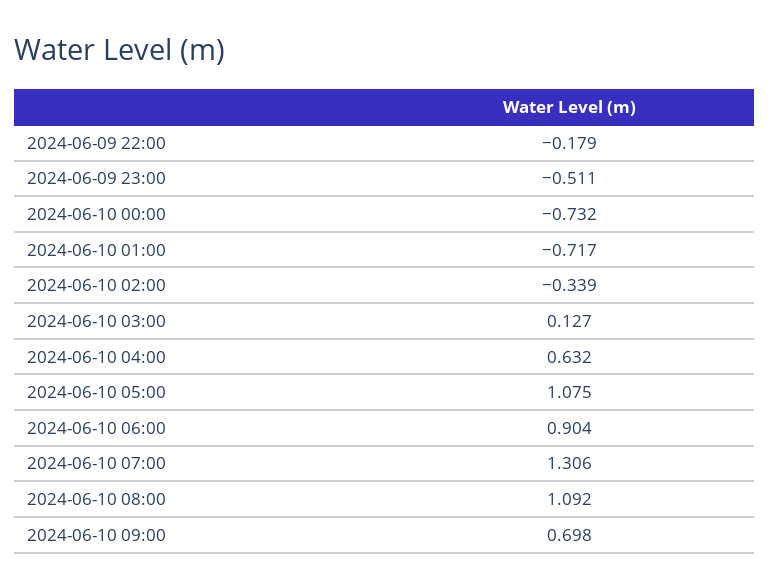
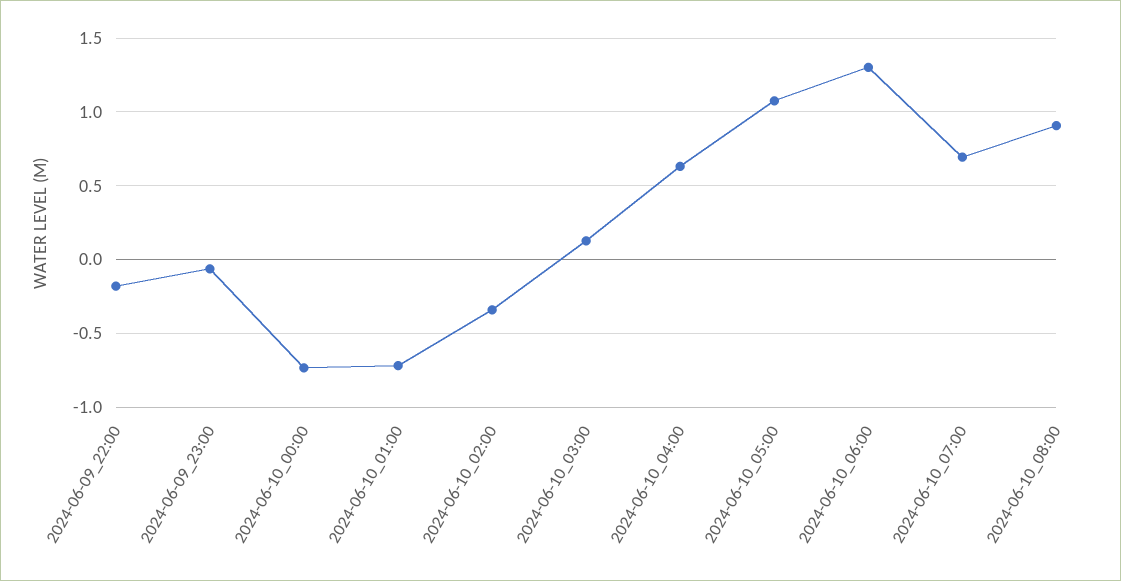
  {
    "2024-06-09 22:00": -0.179,
-   "2024-06-09 23:00": -0.511,
+   "2024-06-09 23:00": -0.05,
    "2024-06-10 00:00": -0.732,
    "2024-06-10 01:00": -0.717,
    "2024-06-10 02:00": -0.339,
    "2024-06-10 03:00": 0.127,
    "2024-06-10 04:00": 0.632,
    "2024-06-10 05:00": 1.075,
-   "2024-06-10 06:00": 0.904,
+   "2024-06-10 06:00": 1.3,
-   "2024-06-10 07:00": 1.306,
+   "2024-06-10 07:00": 0.7,
-   "2024-06-10 08:00": 1.092,
+   "2024-06-10 08:00": 0.9
-   "2024-06-10 09:00": 0.698
  }

